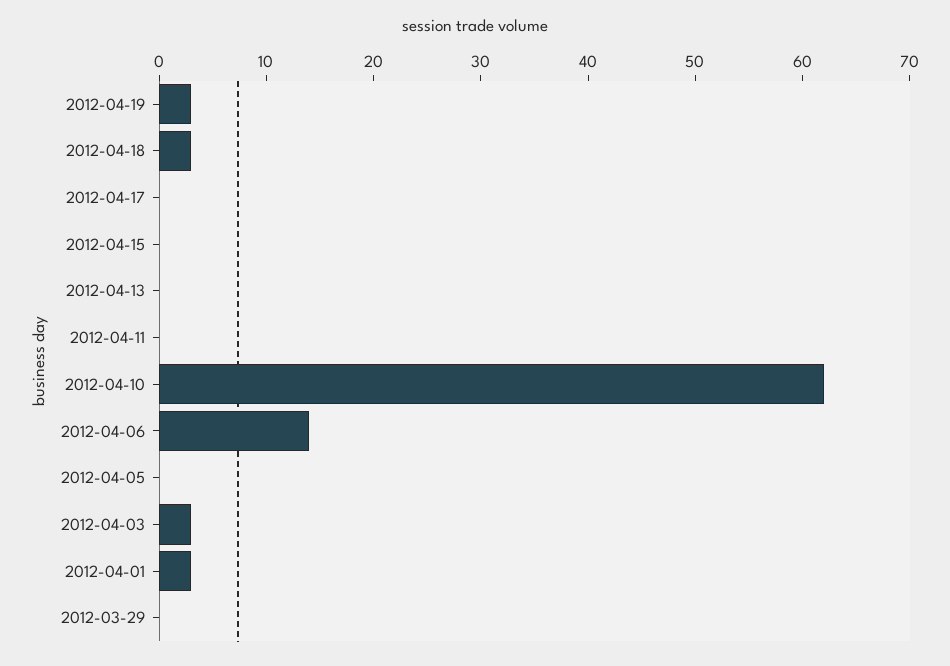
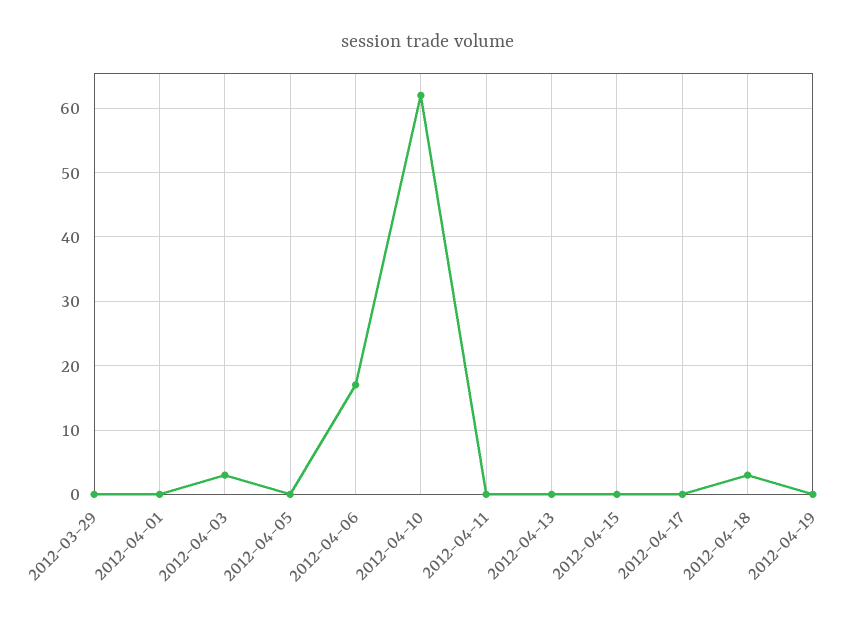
  {
-   "2012-04-19": 3,
+   "2012-04-19": 0,
    "2012-04-18": 3,
    "2012-04-17": 0,
    "2012-04-15": 0,
    "2012-04-13": 0,
    "2012-04-11": 0,
    "2012-04-10": 62,
-   "2012-04-06": 14,
+   "2012-04-06": 17,
    "2012-04-05": 0,
    "2012-04-03": 3,
-   "2012-04-01": 3,
+   "2012-04-01": 0,
    "2012-03-29": 0
  }

